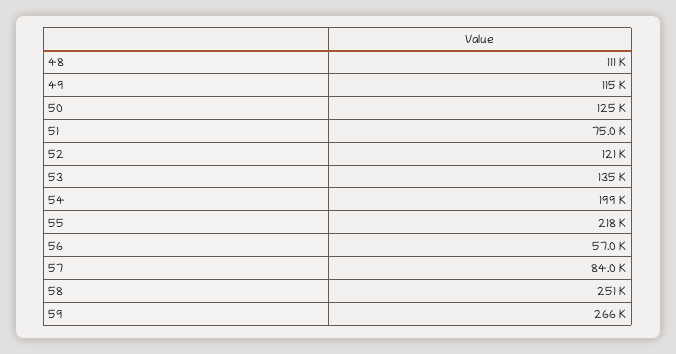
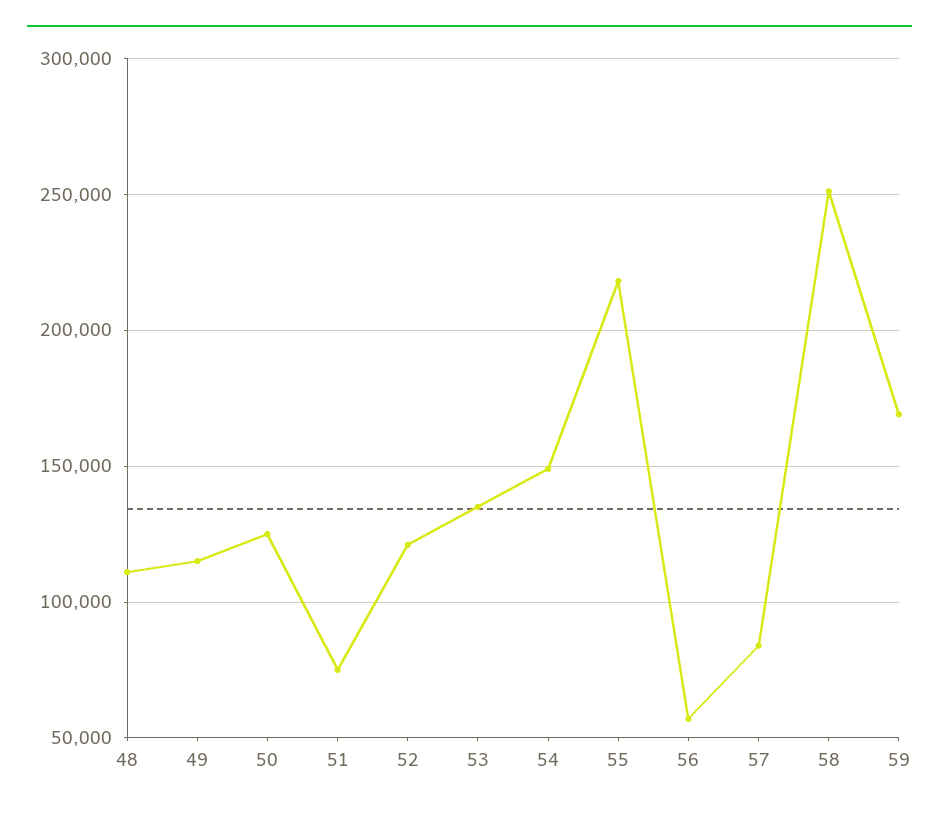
  {
    "48": 111000,
    "49": 115000,
    "50": 125000,
    "51": 75000,
    "52": 121000,
    "53": 135000,
-   "54": 199000,
+   "54": 150000,
    "55": 218000,
    "56": 57000,
    "57": 84000,
    "58": 251000,
-   "59": 266000
+   "59": 170000
  }

